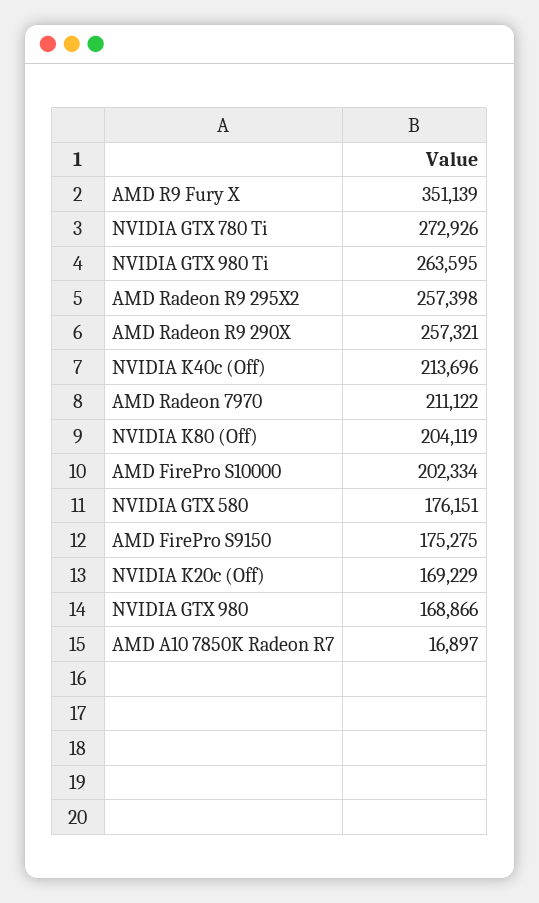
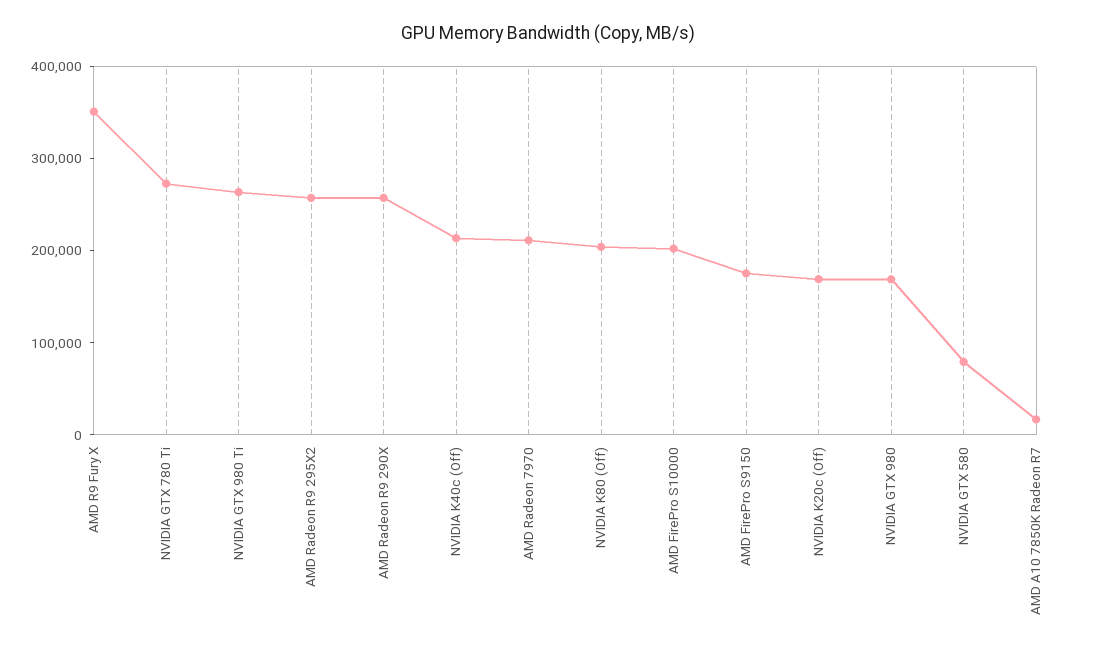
  {
    "AMD R9 Fury X": 351139,
    "NVIDIA GTX 780 Ti": 272926,
    "NVIDIA GTX 980 Ti": 263595,
    "AMD Radeon R9 295X2": 257398,
    "AMD Radeon R9 290X": 257321,
    "NVIDIA K40c (Off)": 213696,
    "AMD Radeon 7970": 211122,
    "NVIDIA K80 (Off)": 204119,
    "AMD FirePro S10000": 202334,
-   "NVIDIA GTX 580": 176151,
+   "NVIDIA GTX 580": 80000,
    "AMD FirePro S9150": 175275,
    "NVIDIA K20c (Off)": 169229,
    "NVIDIA GTX 980": 168866,
    "AMD A10 7850K Radeon R7": 16897
  }

